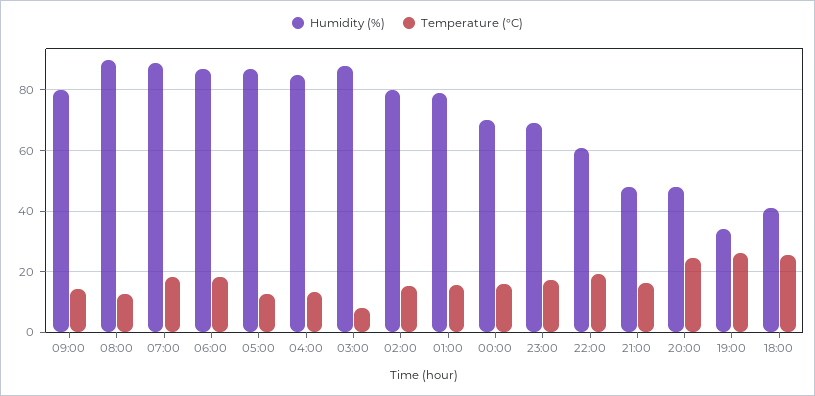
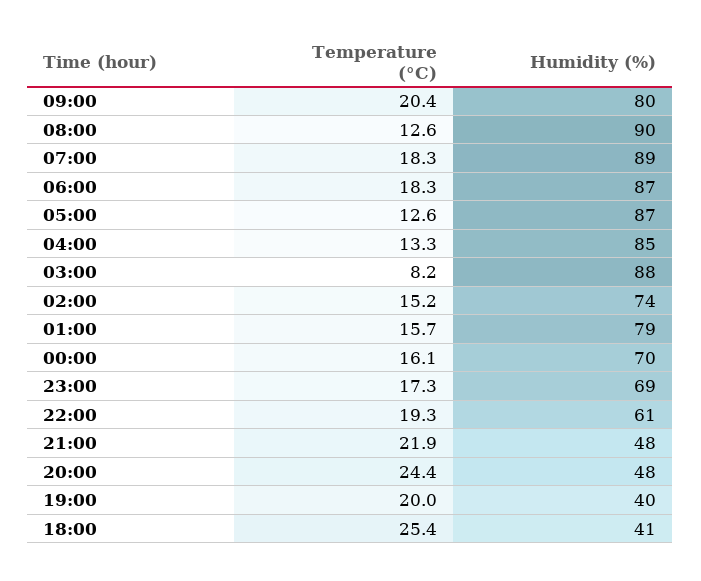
  {
    "Humidity (%)": {
      "09:00": 80,
      "08:00": 90,
      "07:00": 89,
      "06:00": 87,
      "05:00": 87,
      "04:00": 85,
      "03:00": 88,
-     "02:00": 80,
+     "02:00": 74,
      "01:00": 79,
      "00:00": 70,
      "23:00": 69,
      "22:00": 61,
      "21:00": 48,
      "20:00": 48,
-     "19:00": 34,
+     "19:00": 40,
      "18:00": 41
    },
    "Temperature (°C)": {
-     "09:00": 14,
+     "09:00": 20.4,
      "08:00": 12.6,
      "07:00": 18.3,
      "06:00": 18.3,
      "05:00": 12.6,
      "04:00": 13.3,
      "03:00": 8.2,
      "02:00": 15.2,
      "01:00": 15.7,
      "00:00": 16.1,
      "23:00": 17.3,
      "22:00": 19.3,
-     "21:00": 16,
+     "21:00": 21.9,
      "20:00": 24.4,
-     "19:00": 26,
+     "19:00": 20,
      "18:00": 25.4
    }
  }

